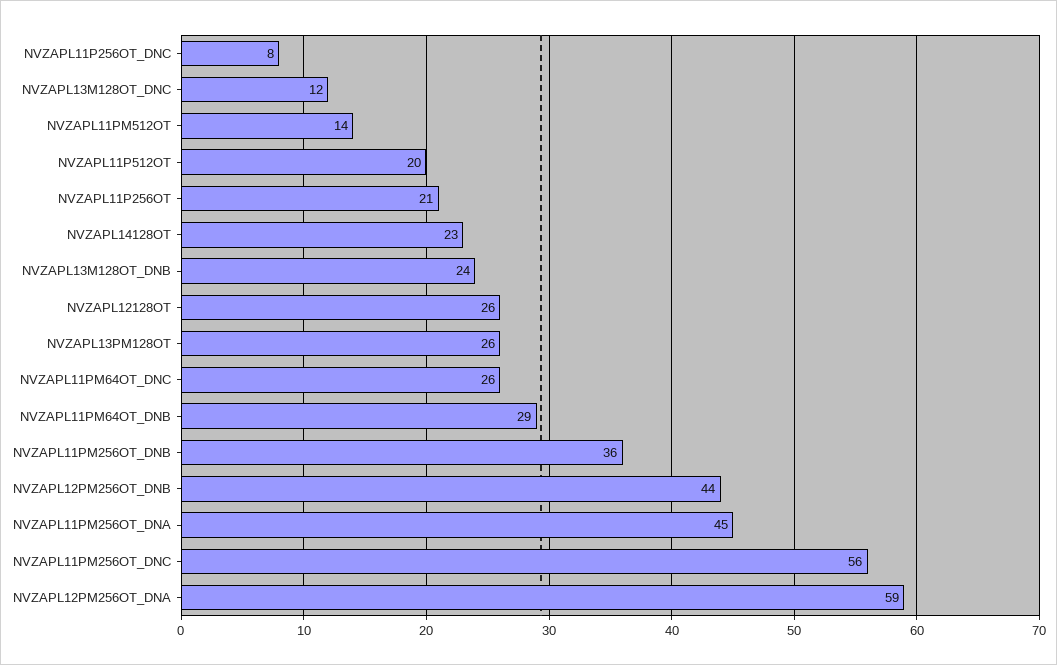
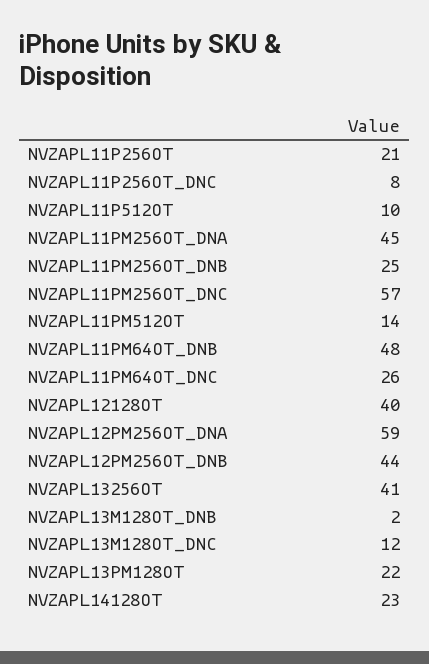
  {
    "NVZAPL11P256OT_DNC": 8,
    "NVZAPL13M128OT_DNC": 12,
    "NVZAPL11PM512OT": 14,
-   "NVZAPL11P512OT": 20,
+   "NVZAPL11P512OT": 10,
    "NVZAPL11P256OT": 21,
    "NVZAPL14128OT": 23,
-   "NVZAPL13M128OT_DNB": 24,
+   "NVZAPL13M128OT_DNB": 2,
-   "NVZAPL12128OT": 26,
+   "NVZAPL12128OT": 40,
-   "NVZAPL13PM128OT": 26,
+   "NVZAPL13PM128OT": 22,
    "NVZAPL11PM64OT_DNC": 26,
-   "NVZAPL11PM64OT_DNB": 29,
+   "NVZAPL11PM64OT_DNB": 48,
-   "NVZAPL11PM256OT_DNB": 36,
+   "NVZAPL11PM256OT_DNB": 25,
    "NVZAPL12PM256OT_DNB": 44,
    "NVZAPL11PM256OT_DNA": 45,
-   "NVZAPL11PM256OT_DNC": 56,
+   "NVZAPL11PM256OT_DNC": 57,
-   "NVZAPL12PM256OT_DNA": 59
+   "NVZAPL12PM256OT_DNA": 59,
+   "NVZAPL13256OT": 41
  }

